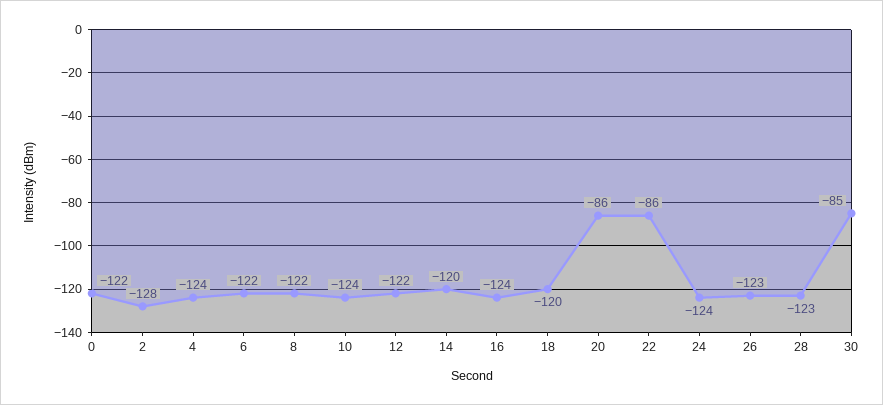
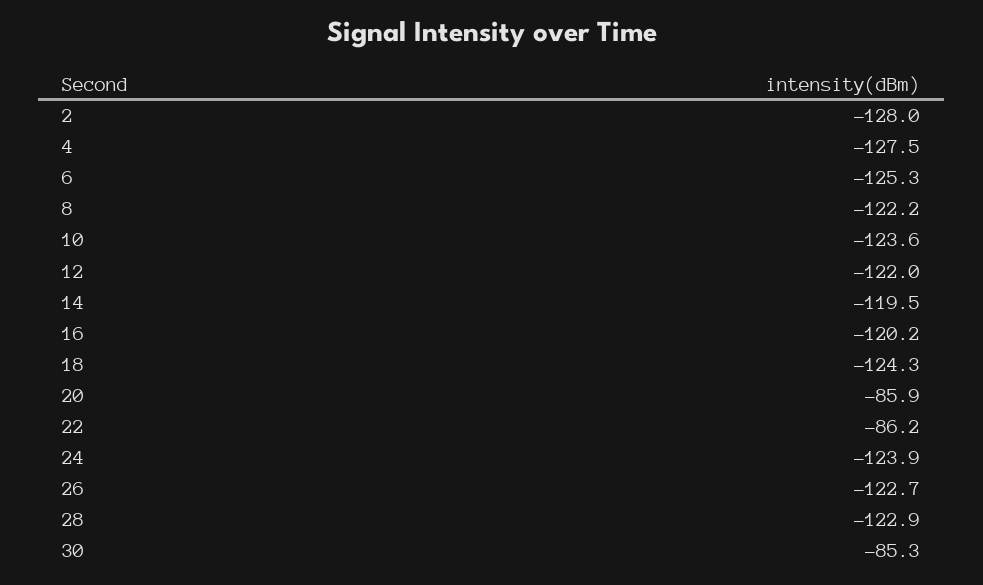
  {
-   "0": -122,
    "2": -128,
-   "4": -124,
+   "4": -127.5,
-   "6": -122,
+   "6": -125.3,
    "8": -122.2,
    "10": -123.6,
    "12": -122,
    "14": -119.5,
-   "16": -124,
+   "16": -120.2,
-   "18": -120,
+   "18": -124.3,
    "20": -85.9,
    "22": -86.2,
    "24": -123.9,
    "26": -122.7,
    "28": -122.9,
    "30": -85.3
  }

